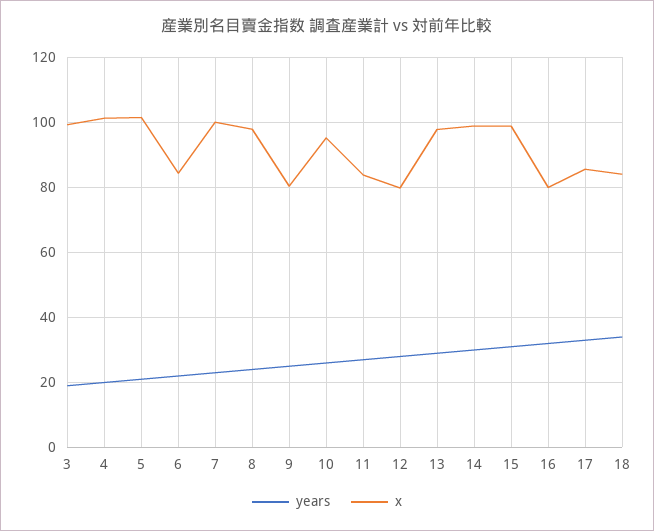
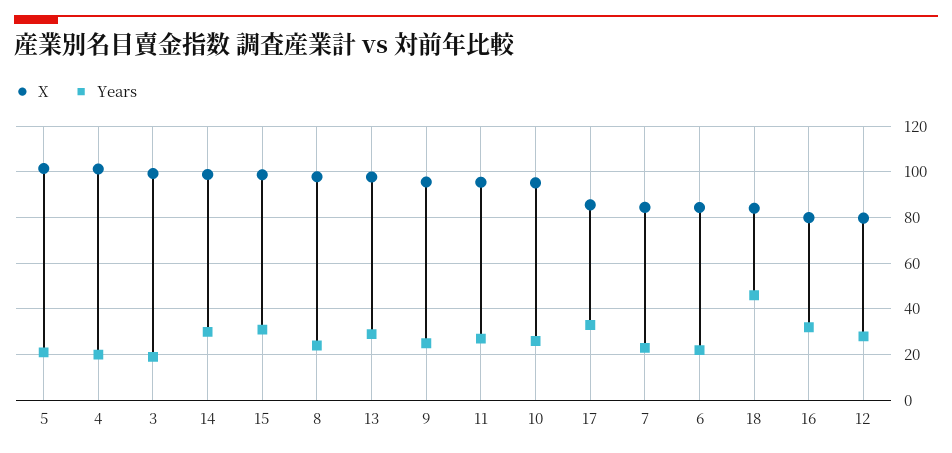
  {
    "years": {
      "3": 20,
      "4": 20,
      "5": 22,
      "6": 22,
      "7": 24,
      "8": 24,
      "9": 26,
      "10": 26,
      "11": 28,
      "12": 28,
      "13": 30,
      "14": 30,
      "15": 32,
      "16": 32,
      "17": 34,
-     "18": 34
+     "18": 45
    },
    "x": {
      "3": 100,
      "4": 102,
      "5": 102,
      "6": 84,
-     "7": 100,
+     "7": 85,
      "8": 98,
-     "9": 80,
+     "9": 95,
      "10": 96,
-     "11": 84,
+     "11": 95,
      "12": 80,
      "13": 98,
      "14": 98,
      "15": 98,
      "16": 80,
      "17": 86,
      "18": 84
    }
  }

